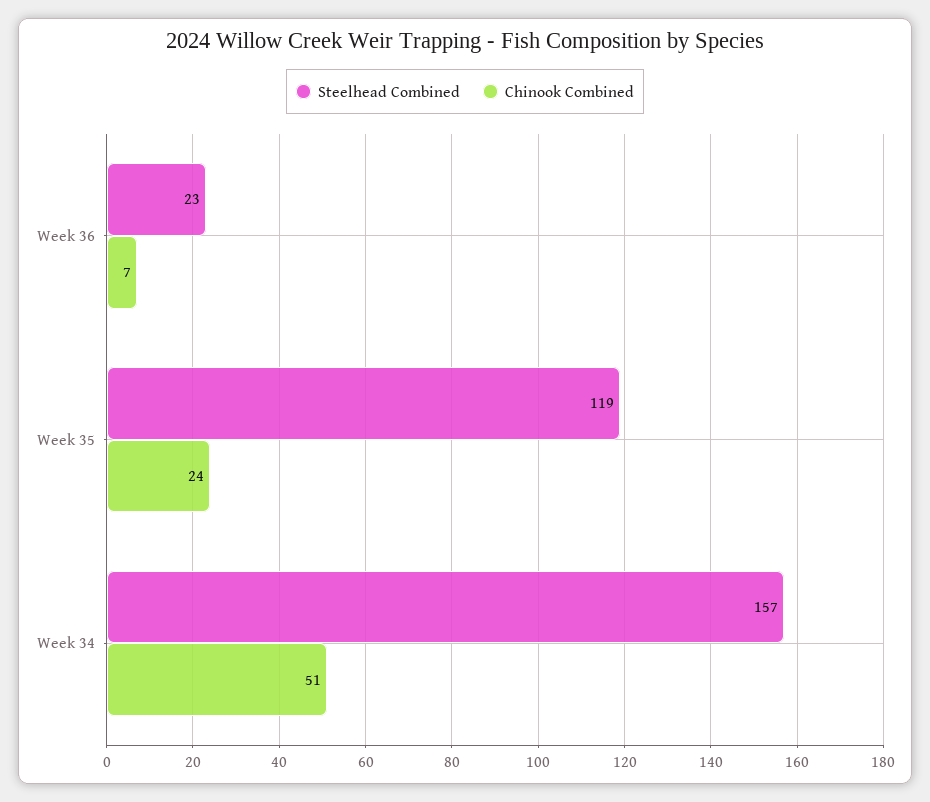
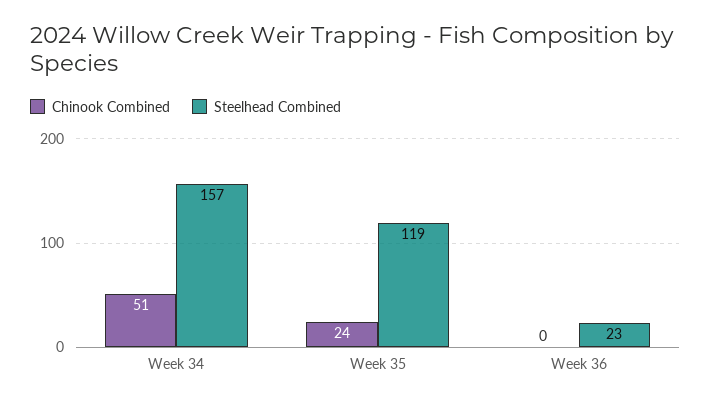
  {
    "Steelhead Combined": {
      "Week 36": 23,
      "Week 35": 119,
      "Week 34": 157
    },
    "Chinook Combined": {
-     "Week 36": 7,
+     "Week 36": 0,
      "Week 35": 24,
      "Week 34": 51
    }
  }

